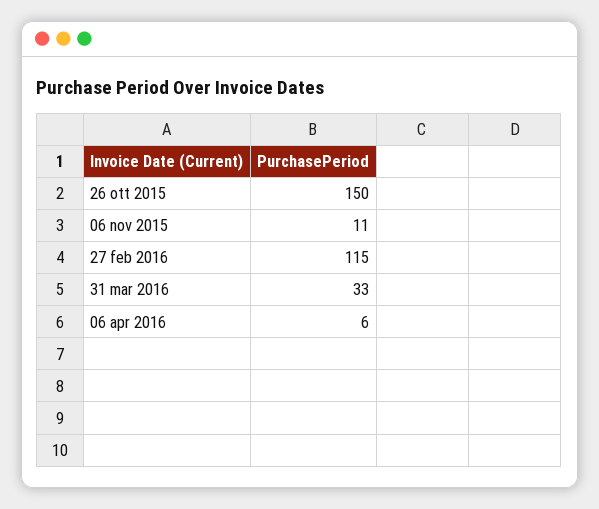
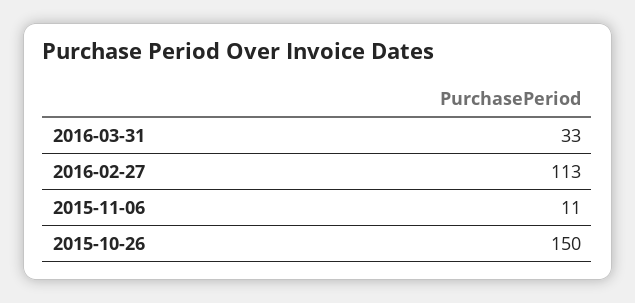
  {
    "26 ott 2015": 150,
    "06 nov 2015": 11,
-   "27 feb 2016": 115,
+   "27 feb 2016": 113,
-   "31 mar 2016": 33,
+   "31 mar 2016": 33
-   "06 apr 2016": 6
  }

